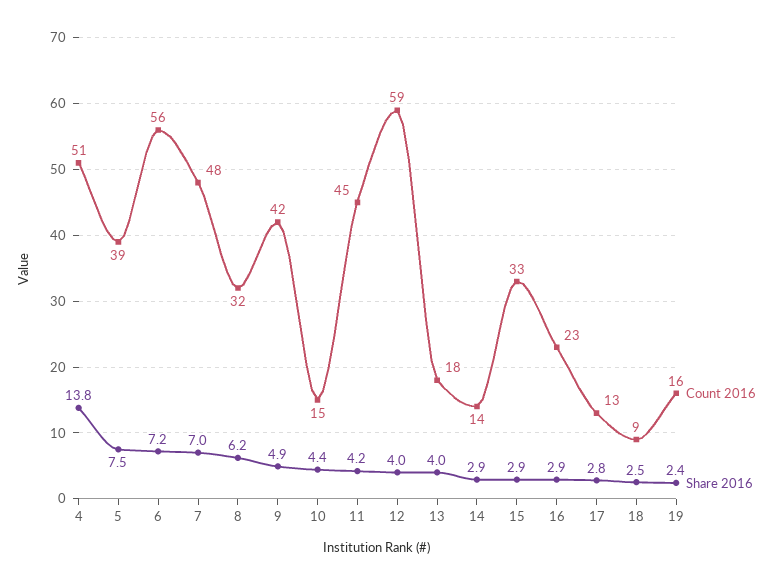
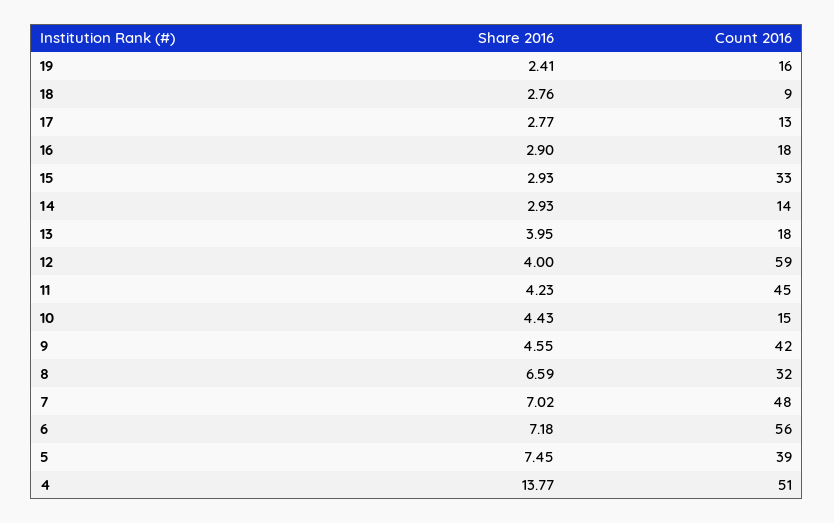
  {
    "Count 2016": {
      "4": 51,
      "5": 39,
      "6": 56,
      "7": 48,
      "8": 32,
      "9": 42,
      "10": 15,
      "11": 45,
      "12": 59,
      "13": 18,
      "14": 14,
      "15": 33,
-     "16": 23,
+     "16": 18,
      "17": 13,
      "18": 9,
      "19": 16
    },
    "Share 2016": {
      "4": 13.77,
      "5": 7.45,
      "6": 7.18,
      "7": 7.02,
-     "8": 6.2,
+     "8": 6.59,
-     "9": 4.9,
+     "9": 4.55,
      "10": 4.43,
      "11": 4.23,
      "12": 4,
      "13": 3.95,
      "14": 2.93,
      "15": 2.93,
      "16": 2.9,
      "17": 2.77,
-     "18": 2.5,
+     "18": 2.76,
      "19": 2.41
    }
  }

